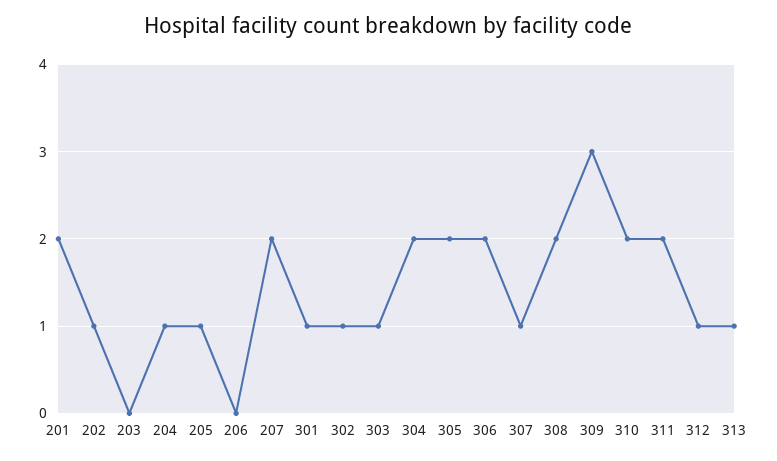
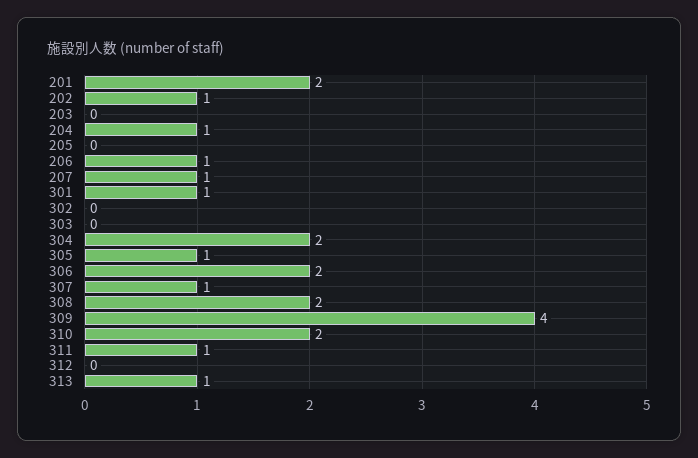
  {
    "201": 2,
    "202": 1,
    "203": 0,
    "204": 1,
-   "205": 1,
+   "205": 0,
-   "206": 0,
+   "206": 1,
-   "207": 2,
+   "207": 1,
    "301": 1,
-   "302": 1,
+   "302": 0,
-   "303": 1,
+   "303": 0,
    "304": 2,
-   "305": 2,
+   "305": 1,
    "306": 2,
    "307": 1,
    "308": 2,
-   "309": 3,
+   "309": 4,
    "310": 2,
-   "311": 2,
+   "311": 1,
-   "312": 1,
+   "312": 0,
    "313": 1
  }

